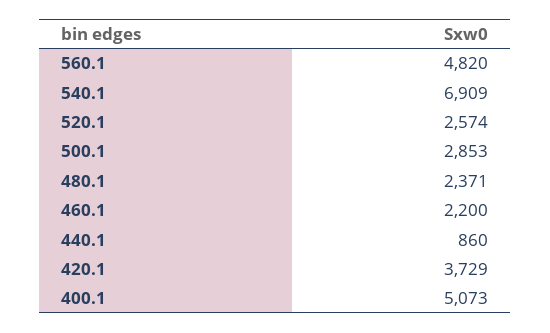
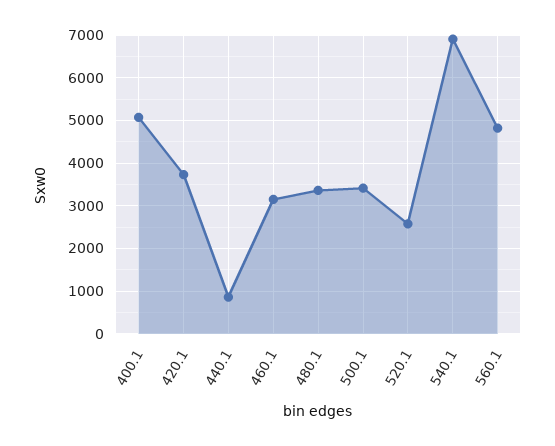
  {
    "560.1": 4820,
    "540.1": 6909,
    "520.1": 2574,
-   "500.1": 2853,
+   "500.1": 3400,
-   "480.1": 2371,
+   "480.1": 3400,
-   "460.1": 2200,
+   "460.1": 3200,
    "440.1": 860,
    "420.1": 3729,
    "400.1": 5073
  }

